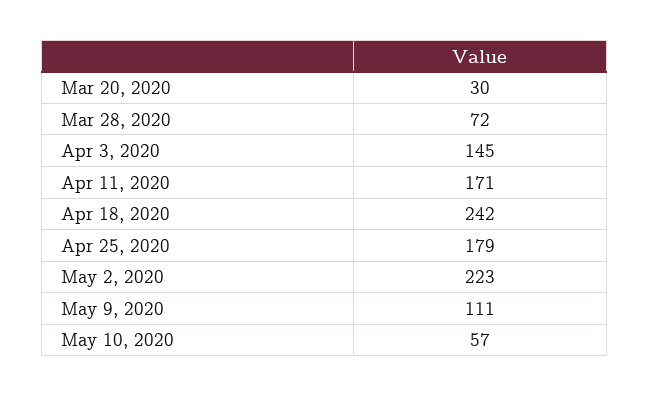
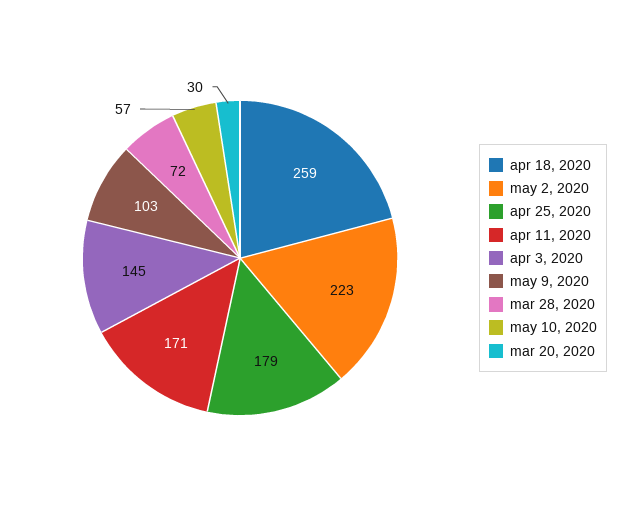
  {
    "Mar 20, 2020": 30,
    "Mar 28, 2020": 72,
    "Apr 3, 2020": 145,
    "Apr 11, 2020": 171,
-   "Apr 18, 2020": 242,
+   "Apr 18, 2020": 259,
    "Apr 25, 2020": 179,
    "May 2, 2020": 223,
-   "May 9, 2020": 111,
+   "May 9, 2020": 103,
    "May 10, 2020": 57
  }

